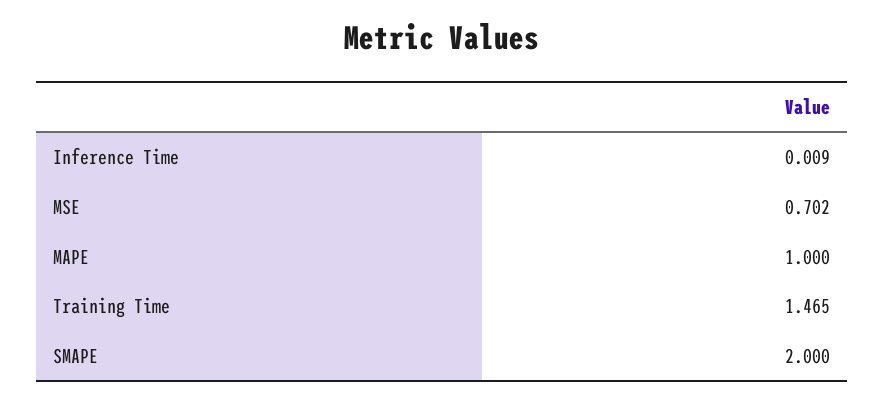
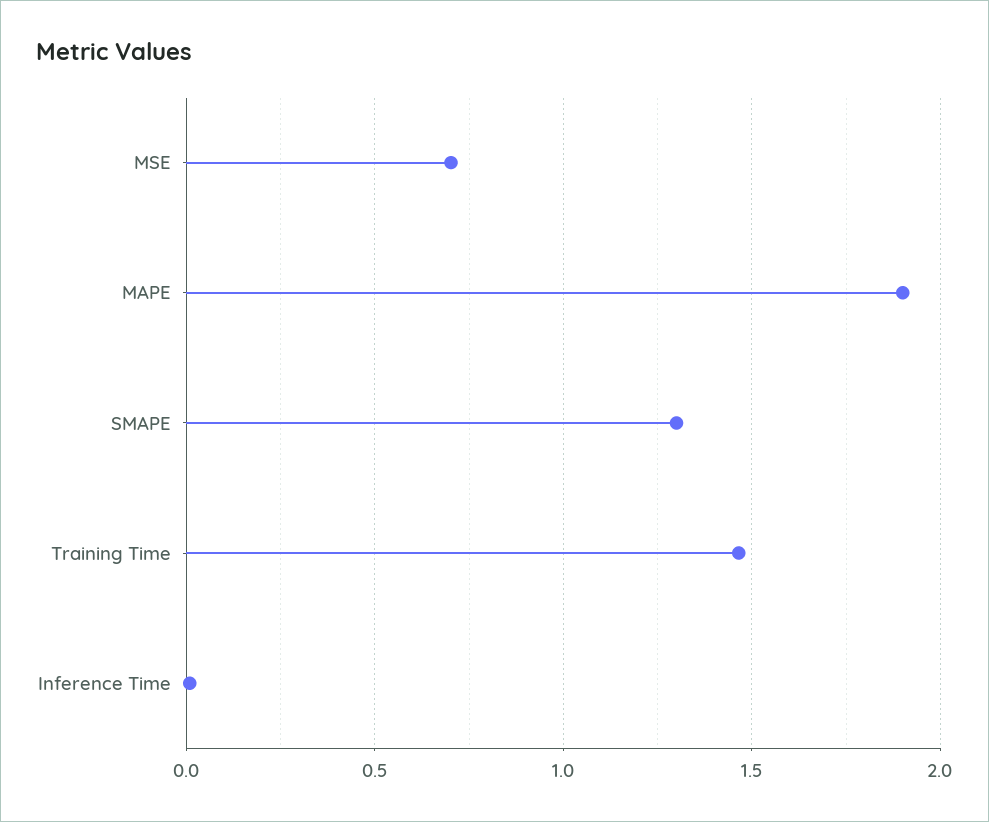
  {
    "Inference Time": 0.009,
    "MSE": 0.702,
-   "MAPE": 1,
+   "MAPE": 1.9,
    "Training Time": 1.465,
-   "SMAPE": 2
+   "SMAPE": 1.3
  }

